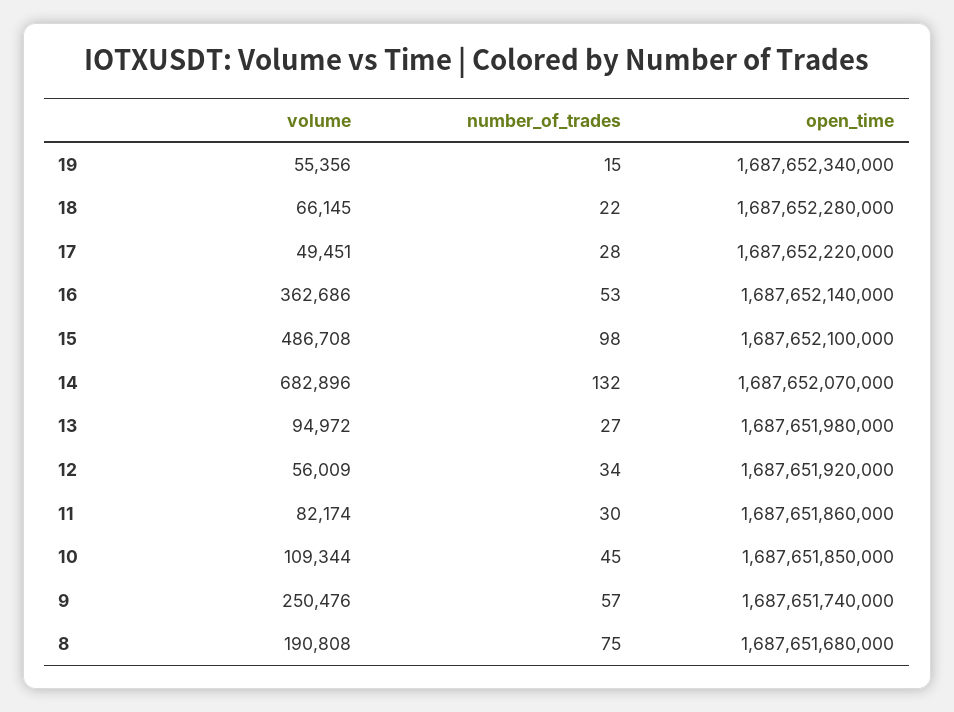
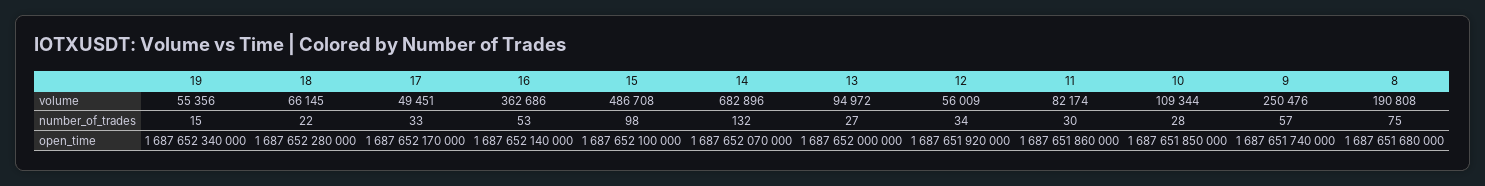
  {
    "volume": {
      "19": 55356,
      "18": 66145,
      "17": 49451,
      "16": 362686,
      "15": 486708,
      "14": 682896,
      "13": 94972,
      "12": 56009,
      "11": 82174,
      "10": 109344,
      "9": 250476,
      "8": 190808
    },
    "number_of_trades": {
      "19": 15,
      "18": 22,
-     "17": 28,
+     "17": 33,
      "16": 53,
      "15": 98,
      "14": 132,
      "13": 27,
      "12": 34,
      "11": 30,
-     "10": 45,
+     "10": 28,
      "9": 57,
      "8": 75
    },
    "open_time": {
      "19": 1687652340000,
      "18": 1687652280000,
-     "17": 1687652220000,
+     "17": 1687652170000,
      "16": 1687652140000,
      "15": 1687652100000,
      "14": 1687652070000,
-     "13": 1687651980000,
+     "13": 1687652000000,
      "12": 1687651920000,
      "11": 1687651860000,
      "10": 1687651850000,
      "9": 1687651740000,
      "8": 1687651680000
    }
  }

